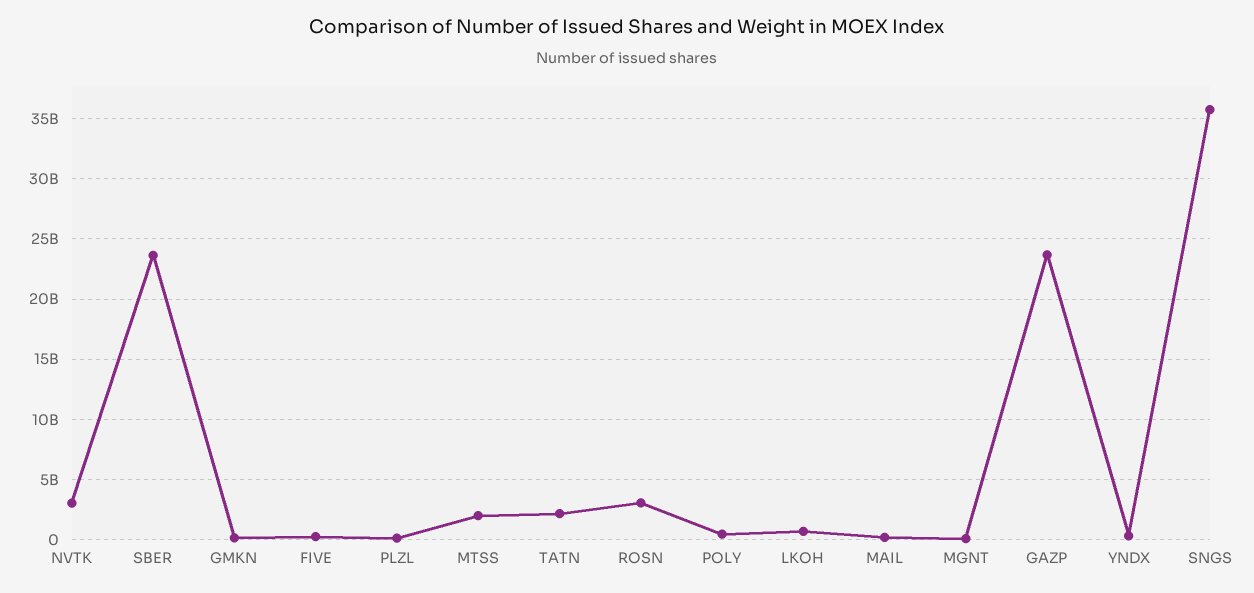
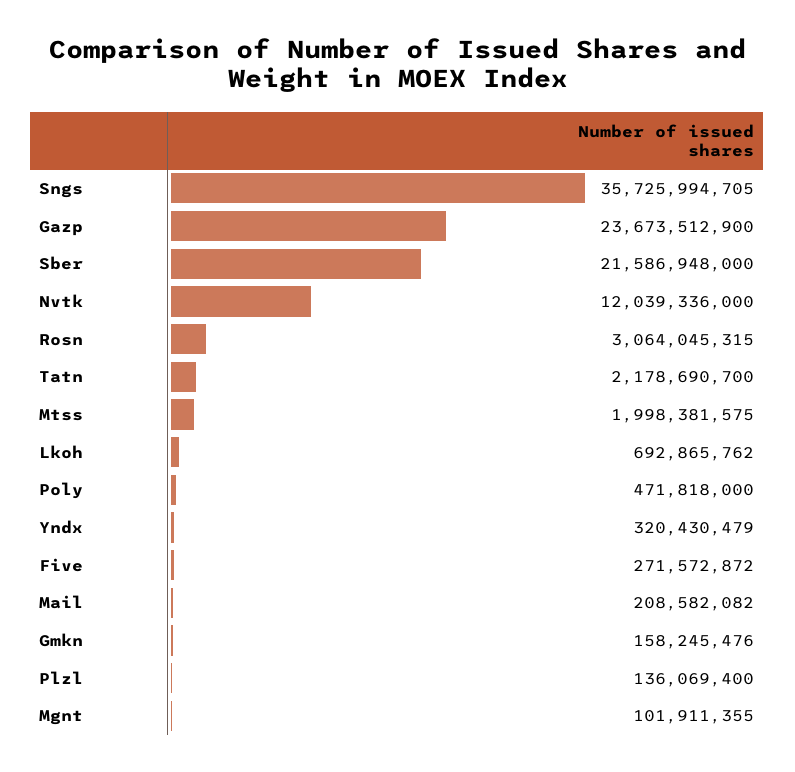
  {
-   "NVTK": 3000000000,
+   "NVTK": 12039336000,
-   "SBER": 23500000000,
+   "SBER": 21586948000,
    "GMKN": 158245476,
    "FIVE": 271572872,
    "PLZL": 136069400,
    "MTSS": 1998381575,
    "TATN": 2178690700,
    "ROSN": 3064045315,
    "POLY": 471818000,
    "LKOH": 692865762,
    "MAIL": 208582082,
    "MGNT": 101911355,
    "GAZP": 23673512900,
    "YNDX": 320430479,
    "SNGS": 35725994705
  }

